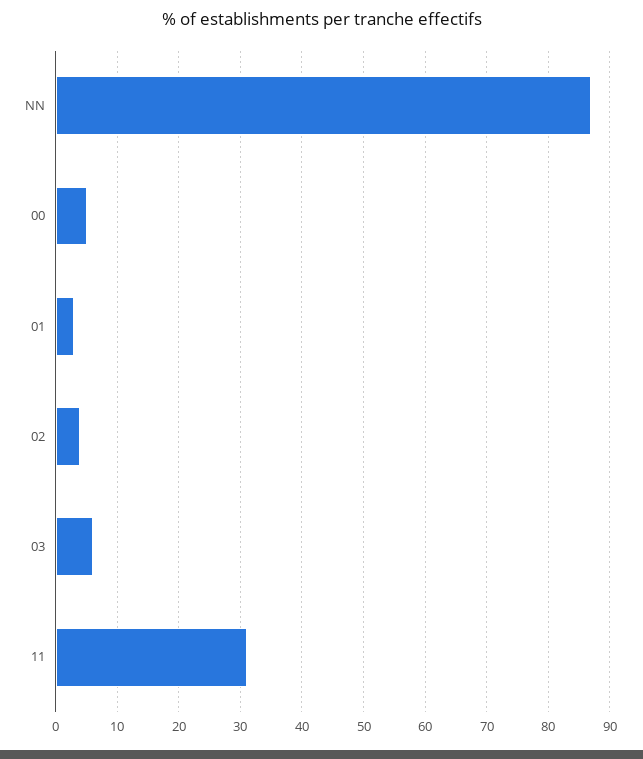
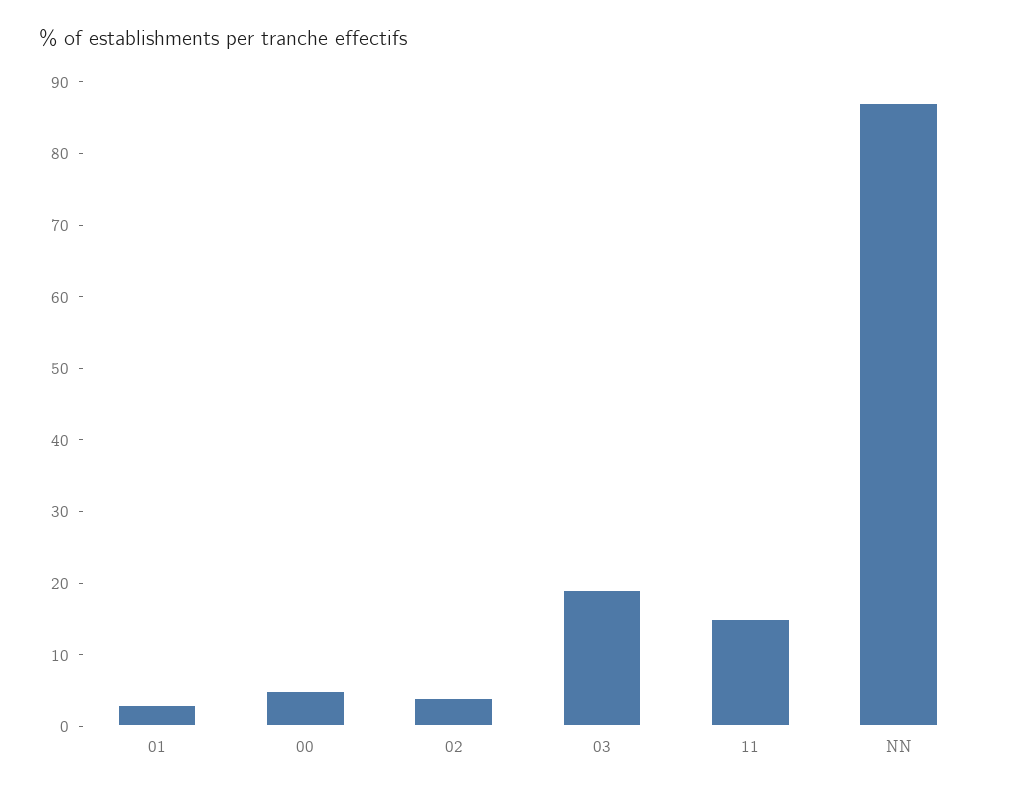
  {
    "NN": 87,
    "00": 5,
    "01": 3,
    "02": 4,
-   "03": 6,
+   "03": 20,
-   "11": 31
+   "11": 15
  }

